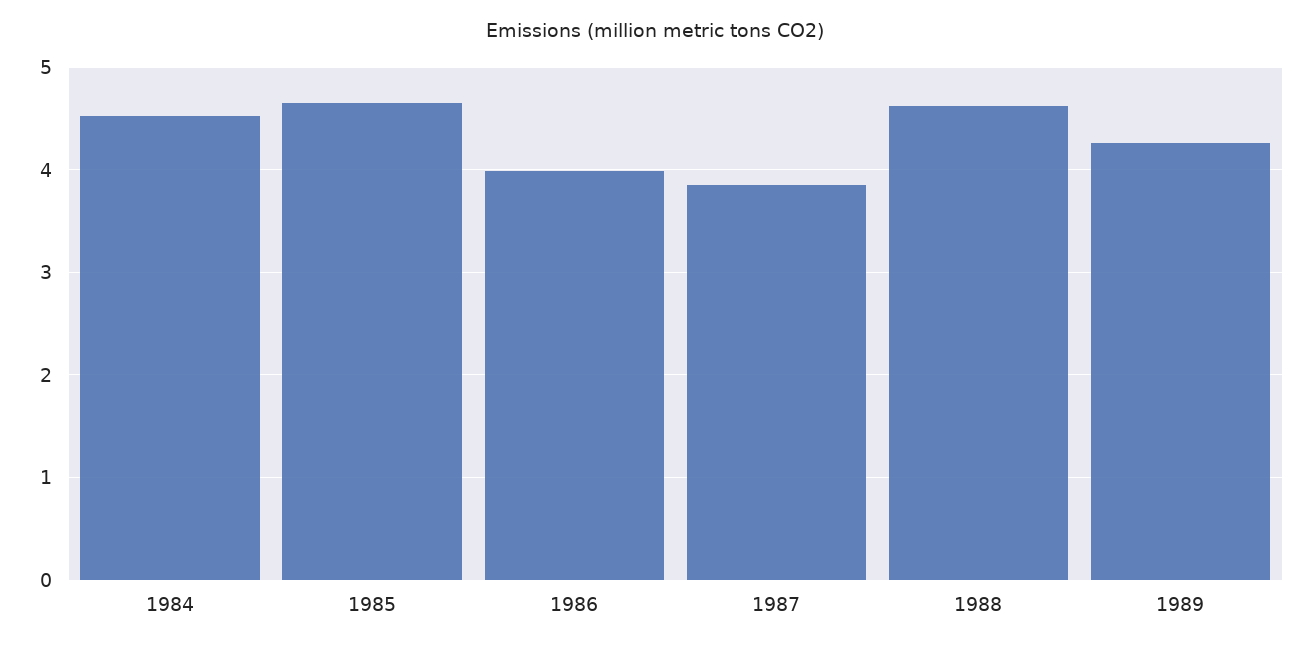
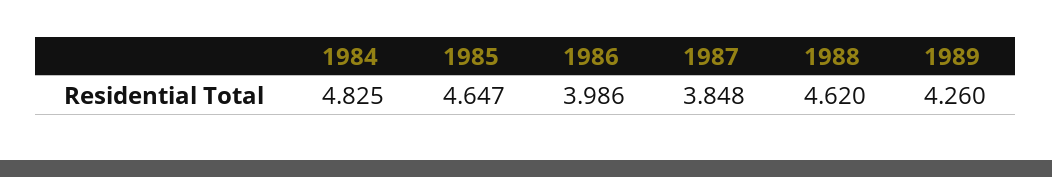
  {
-   "1984": 4.5,
+   "1984": 4.825,
    "1985": 4.647,
    "1986": 3.986,
    "1987": 3.848,
    "1988": 4.62,
    "1989": 4.26
  }

